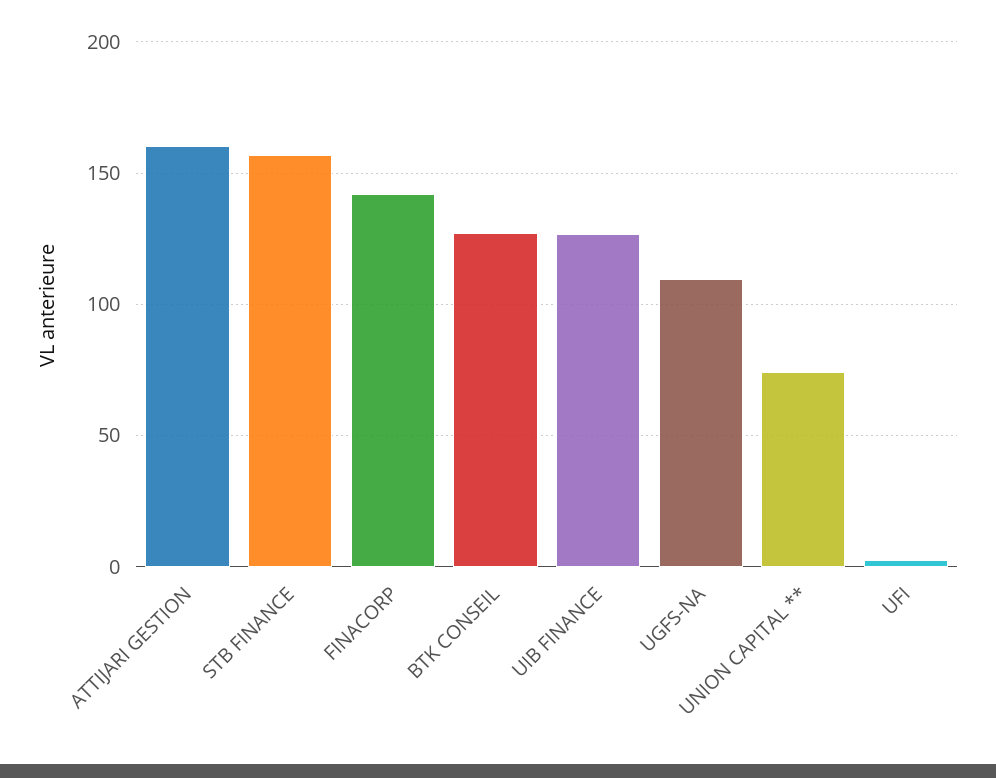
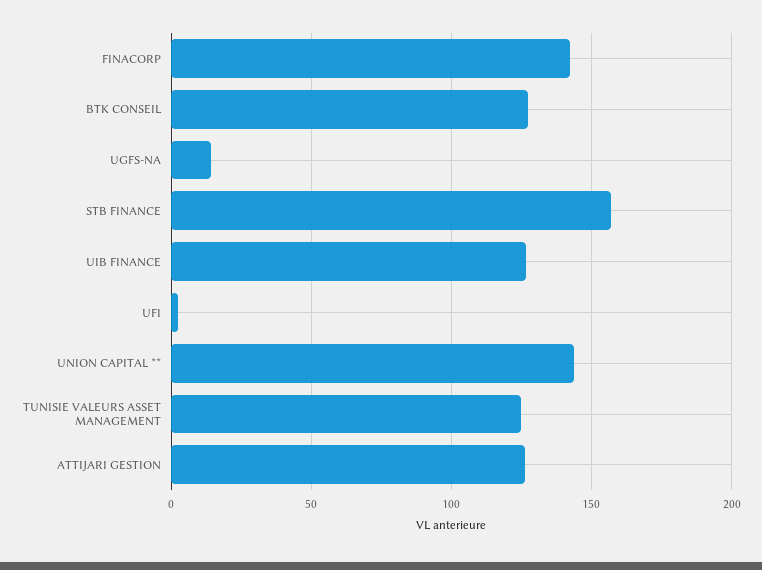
  {
-   "ATTIJARI GESTION": 160,
+   "ATTIJARI GESTION": 125,
    "STB FINANCE": 155,
    "FINACORP": 140,
    "BTK CONSEIL": 125,
    "UIB FINANCE": 125,
-   "UGFS-NA": 110,
+   "UGFS-NA": 15,
-   "UNION CAPITAL **": 75,
+   "UNION CAPITAL **": 145,
-   "UFI": 0
+   "UFI": 0,
+   "TUNISIE VALEURS ASSET MANAGEMENT": 125
  }

